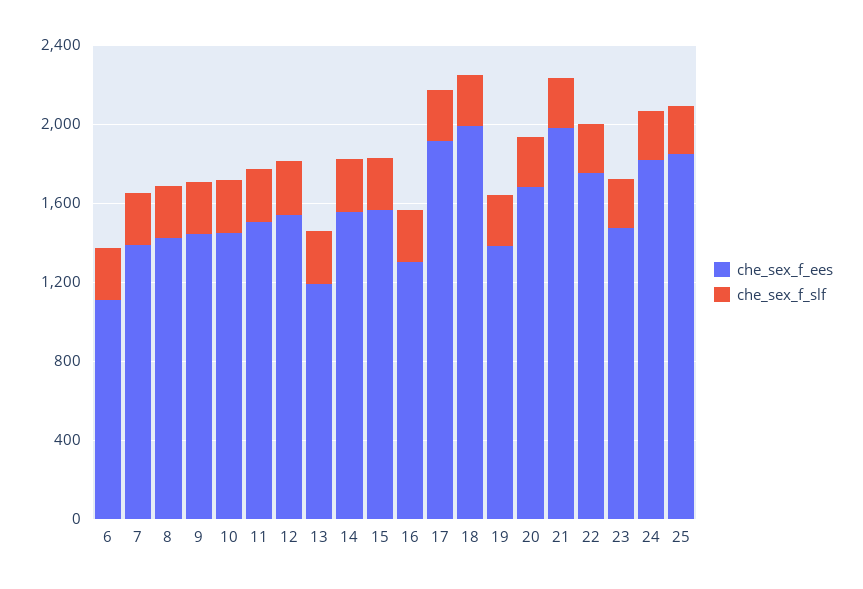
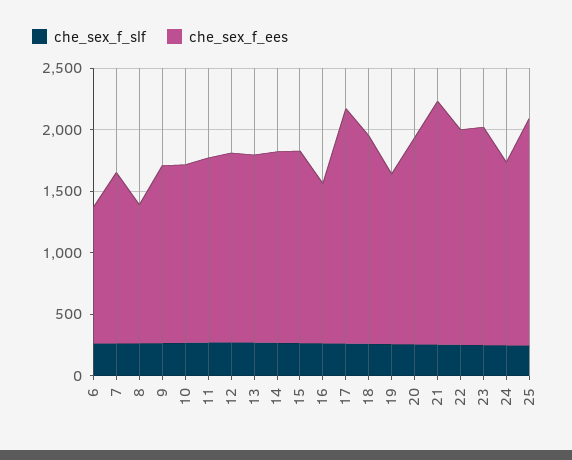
  {
    "che_sex_f_ees": {
      "6": 1100,
      "7": 1400,
-     "8": 1400,
+     "8": 1100,
      "9": 1400,
      "10": 1500,
      "11": 1500,
      "12": 1500,
-     "13": 1200,
+     "13": 1500,
      "14": 1600,
      "15": 1600,
      "16": 1300,
      "17": 1900,
-     "18": 2000,
+     "18": 1700,
      "19": 1400,
      "20": 1700,
      "21": 2000,
      "22": 1800,
-     "23": 1500,
+     "23": 1800,
-     "24": 1800,
+     "24": 1500,
      "25": 1800
    },
    "che_sex_f_slf": {
      "6": 300,
      "7": 300,
      "8": 300,
      "9": 300,
      "10": 300,
      "11": 300,
      "12": 300,
      "13": 300,
      "14": 300,
      "15": 300,
      "16": 300,
      "17": 300,
      "18": 300,
      "19": 300,
      "20": 300,
      "21": 300,
      "22": 300,
      "23": 200,
      "24": 200,
      "25": 200
    }
  }

